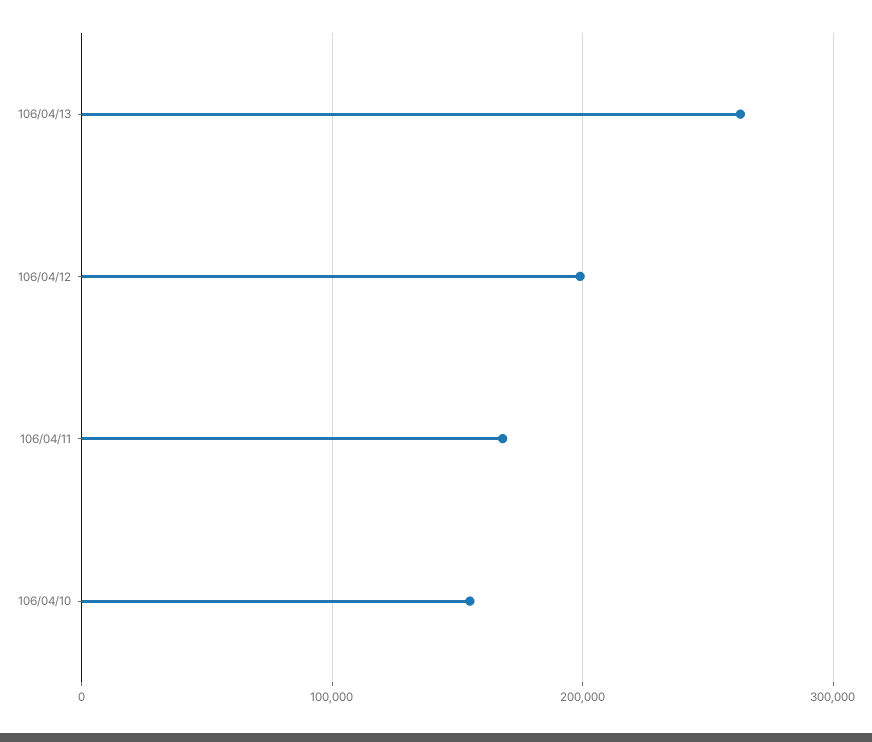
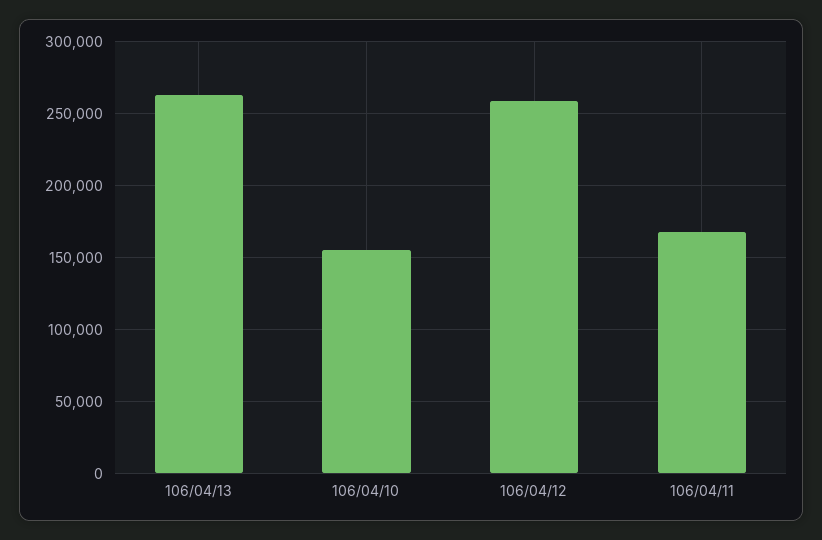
  {
    "106/04/13": 265000,
-   "106/04/12": 200000,
+   "106/04/12": 260000,
    "106/04/11": 170000,
    "106/04/10": 155000
  }

